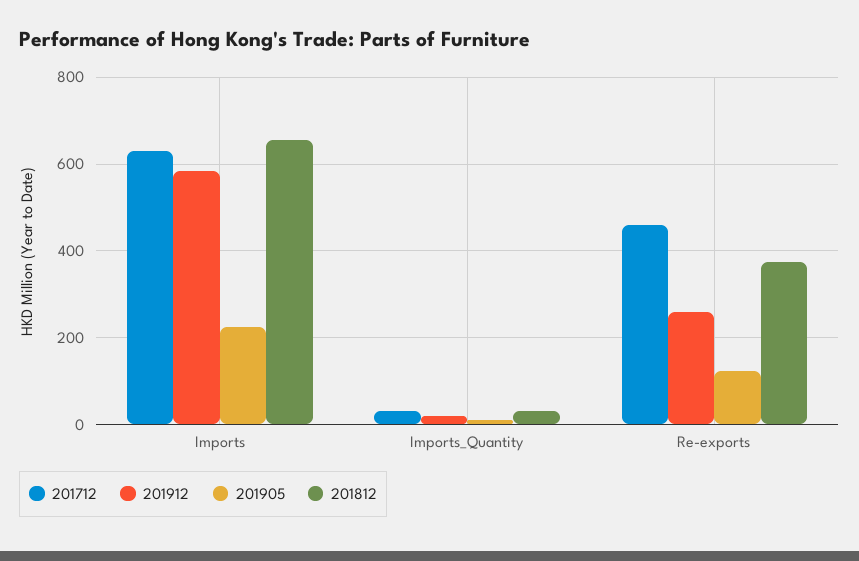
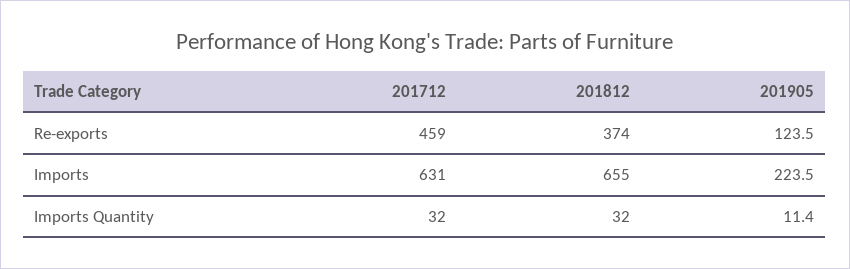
  {
    "201712": {
      "Imports": 631,
      "Imports_Quantity": 32,
      "Re-exports": 459
    },
-   "201912": {
-     "Imports": 580,
-     "Imports_Quantity": 20,
-     "Re-exports": 260
-   },
    "201905": {
      "Imports": 223.5,
      "Imports_Quantity": 11.4,
      "Re-exports": 123.5
    },
    "201812": {
      "Imports": 655,
      "Imports_Quantity": 32,
      "Re-exports": 374
    }
  }

